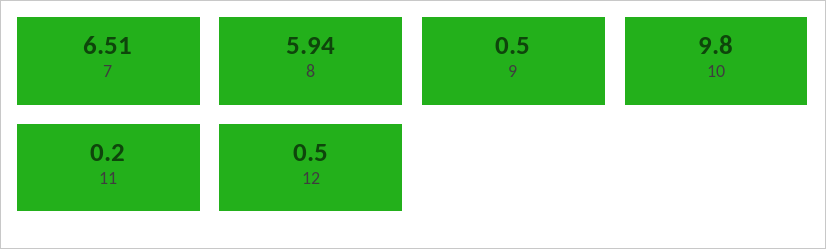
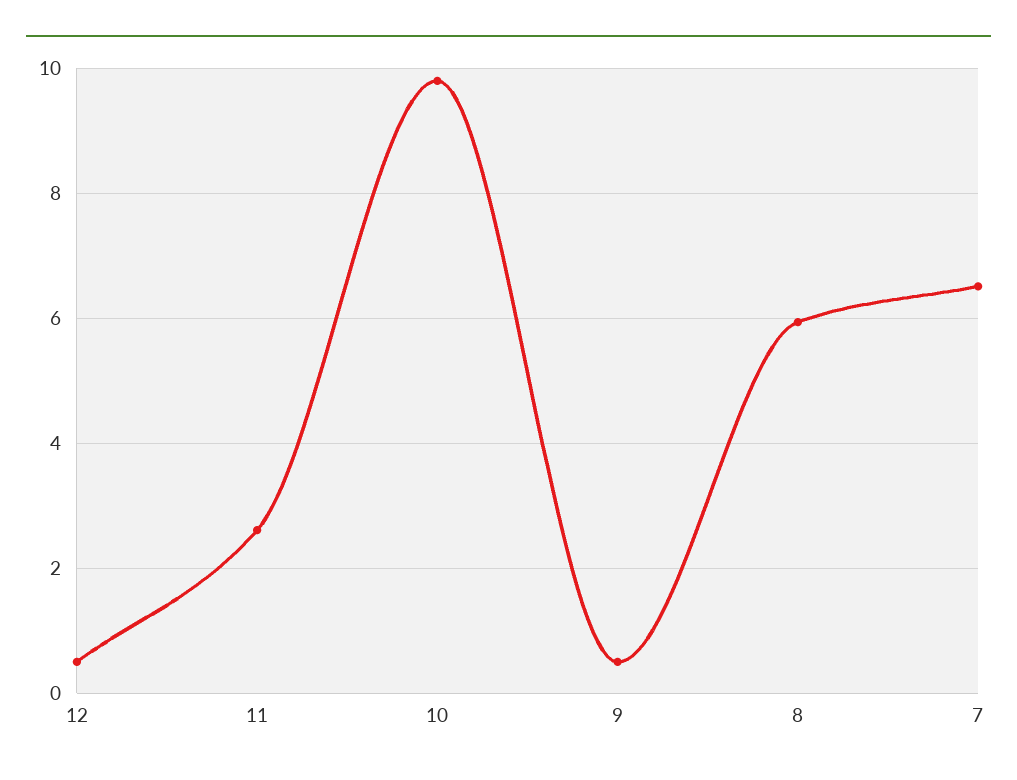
  {
    "7": 6.51,
    "8": 5.94,
    "9": 0.5,
    "10": 9.8,
-   "11": 0.2,
+   "11": 2.6,
    "12": 0.5
  }

